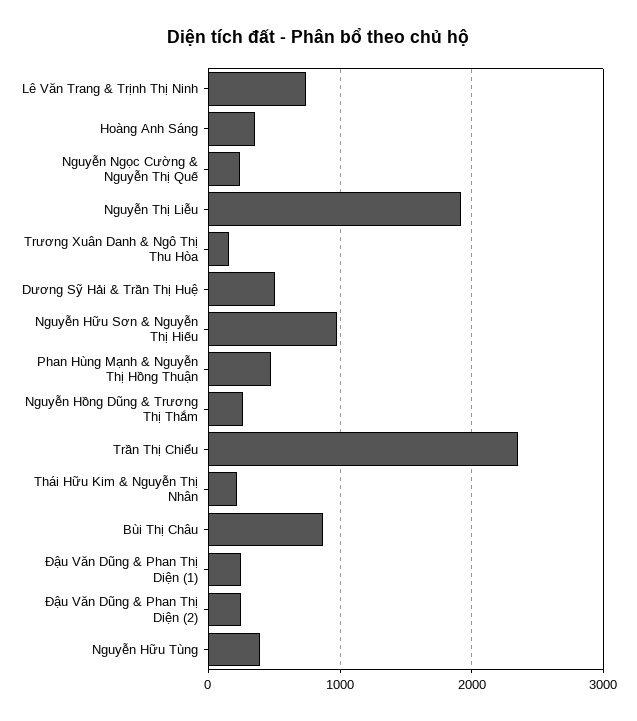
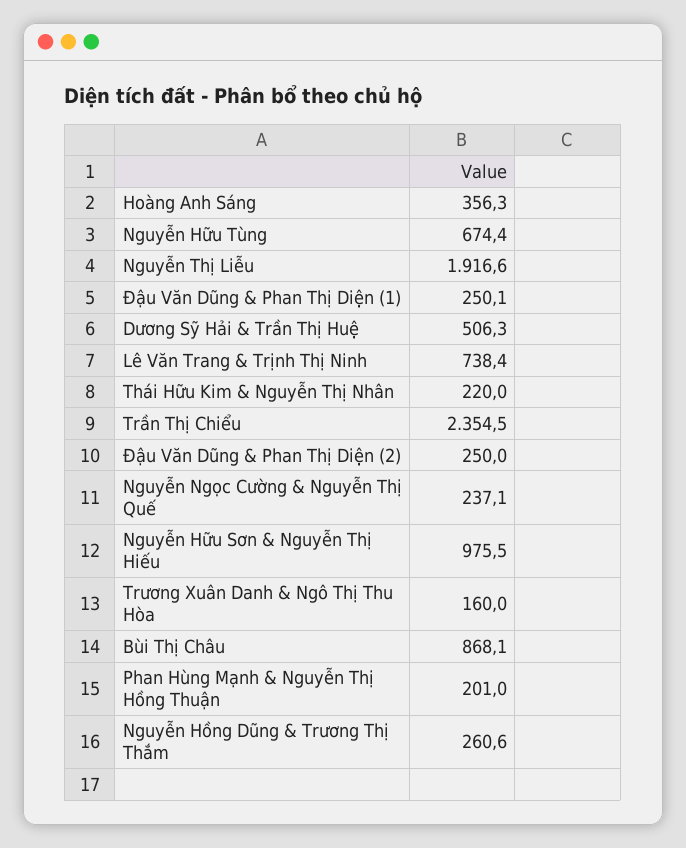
  {
    "Lê Văn Trang & Trịnh Thị Ninh": 738.4,
    "Hoàng Anh Sáng": 356.3,
    "Nguyễn Ngọc Cường & Nguyễn Thị Quế": 237.1,
    "Nguyễn Thị Liễu": 1916.6,
    "Trương Xuân Danh & Ngô Thị Thu Hòa": 160,
    "Dương Sỹ Hải & Trần Thị Huệ": 506.3,
    "Nguyễn Hữu Sơn & Nguyễn Thị Hiếu": 975.5,
-   "Phan Hùng Mạnh & Nguyễn Thị Hồng Thuận": 500,
+   "Phan Hùng Mạnh & Nguyễn Thị Hồng Thuận": 201,
    "Nguyễn Hồng Dũng & Trương Thị Thắm": 260.6,
    "Trần Thị Chiểu": 2354.5,
    "Thái Hữu Kim & Nguyễn Thị Nhân": 220,
    "Bùi Thị Châu": 868.1,
    "Đậu Văn Dũng & Phan Thị Diện (1)": 250.1,
    "Đậu Văn Dũng & Phan Thị Diện (2)": 250,
-   "Nguyễn Hữu Tùng": 400
+   "Nguyễn Hữu Tùng": 674.4
  }

